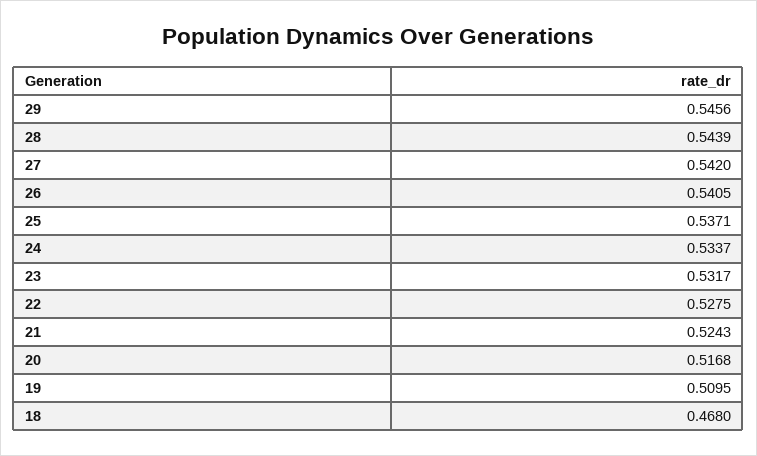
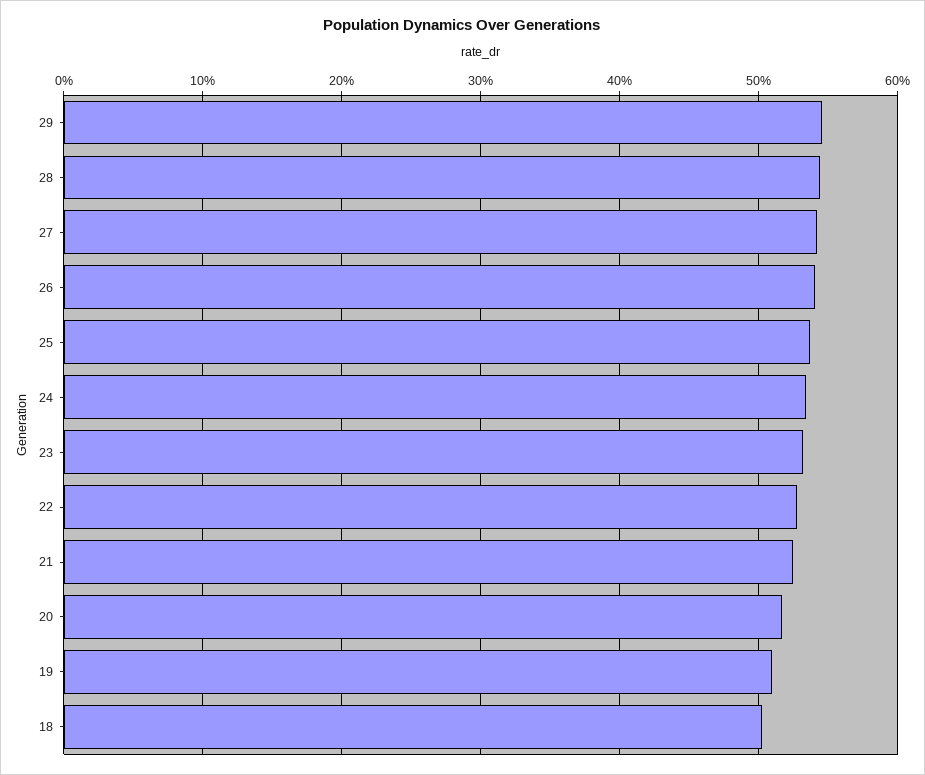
  {
    "29": 0.5456,
    "28": 0.5439,
    "27": 0.542,
    "26": 0.5405,
    "25": 0.5371,
    "24": 0.5337,
    "23": 0.5317,
    "22": 0.5275,
    "21": 0.5243,
    "20": 0.5168,
    "19": 0.5095,
-   "18": 0.468
+   "18": 0.5
  }

